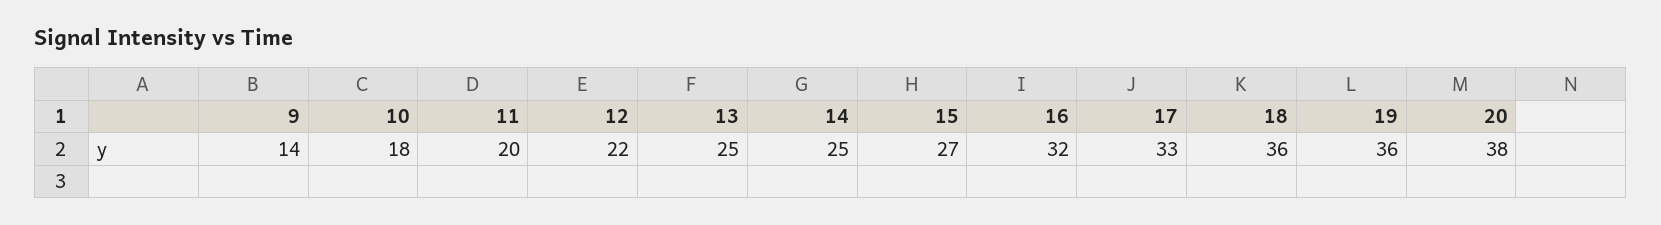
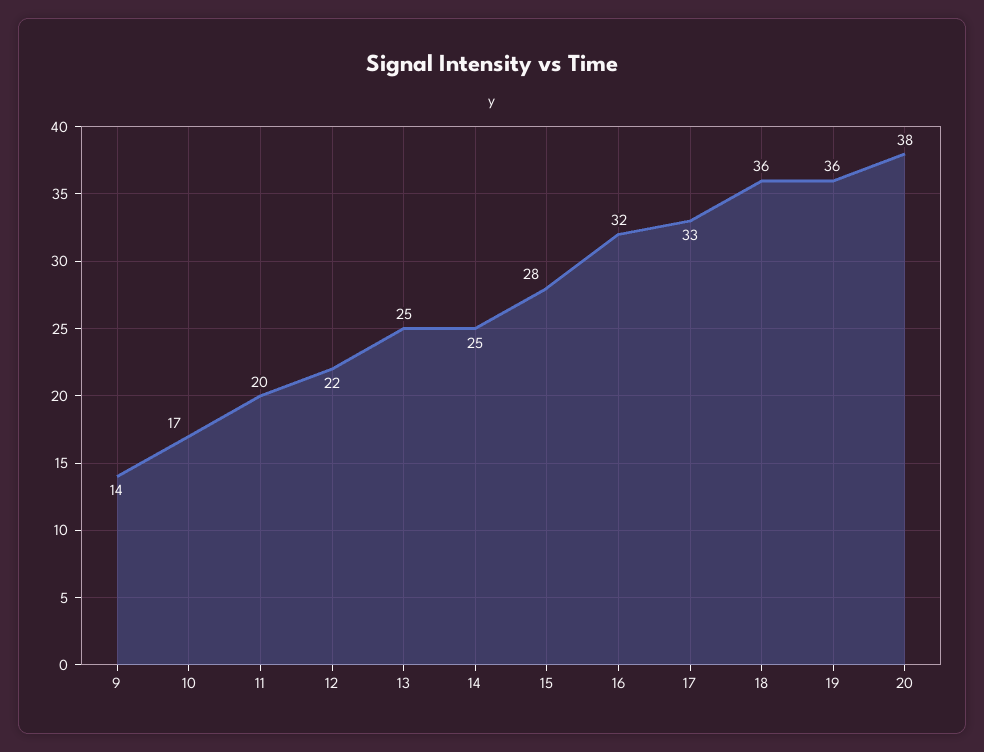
  {
    "9": 14,
-   "10": 18,
+   "10": 17,
    "11": 20,
    "12": 22,
    "13": 25,
    "14": 25,
-   "15": 27,
+   "15": 28,
    "16": 32,
    "17": 33,
    "18": 36,
    "19": 36,
    "20": 38
  }

